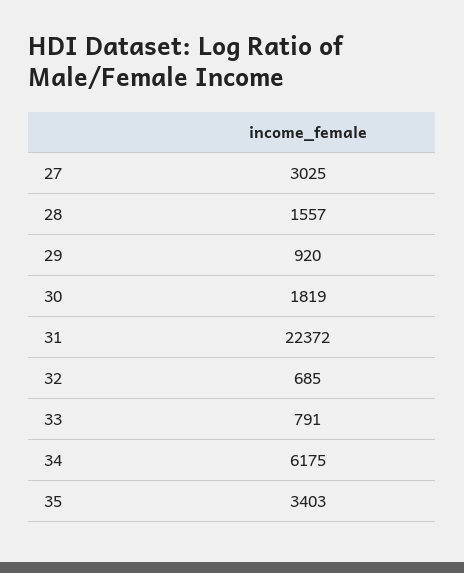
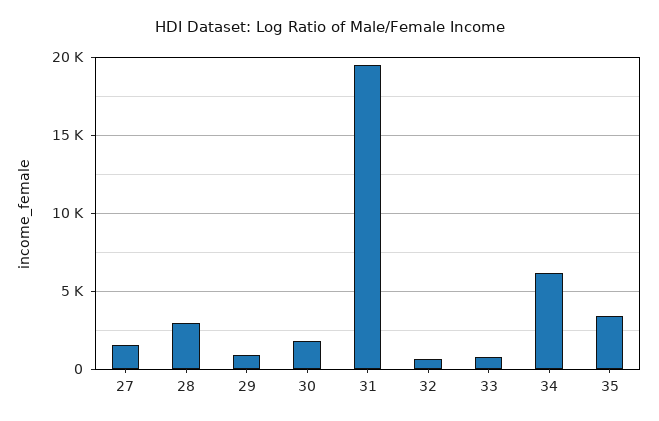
  {
-   "27": 3025,
+   "27": 1500,
-   "28": 1557,
+   "28": 3000,
    "29": 920,
    "30": 1819,
-   "31": 22372,
+   "31": 19500,
    "32": 685,
    "33": 791,
    "34": 6175,
    "35": 3403
  }

